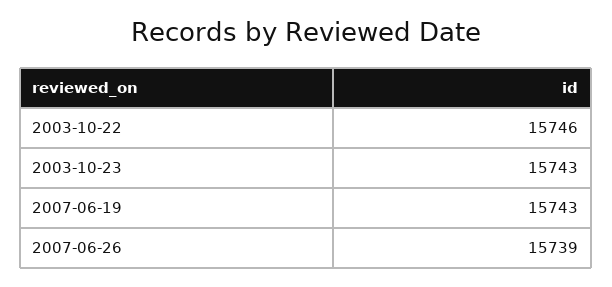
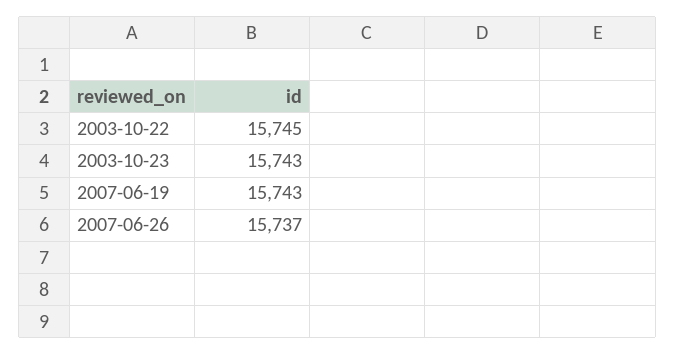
  {
-   "2003-10-22": 15746,
+   "2003-10-22": 15745,
    "2003-10-23": 15743,
    "2007-06-19": 15743,
-   "2007-06-26": 15739
+   "2007-06-26": 15737
  }

